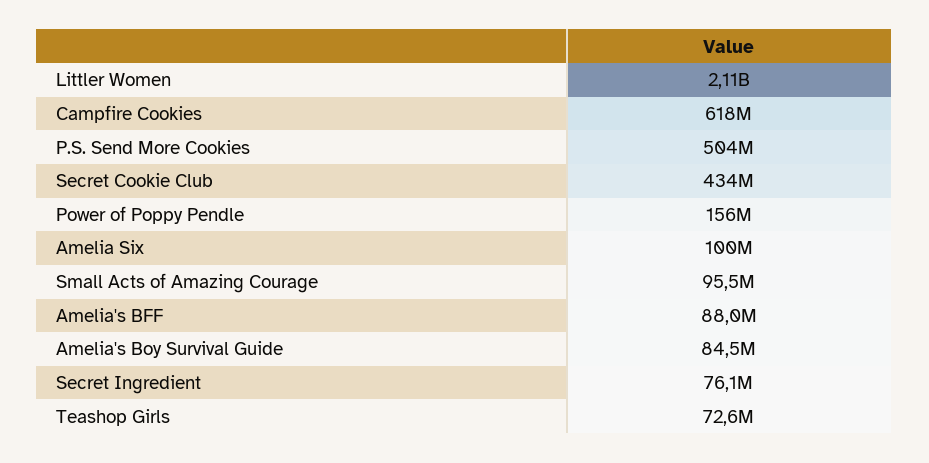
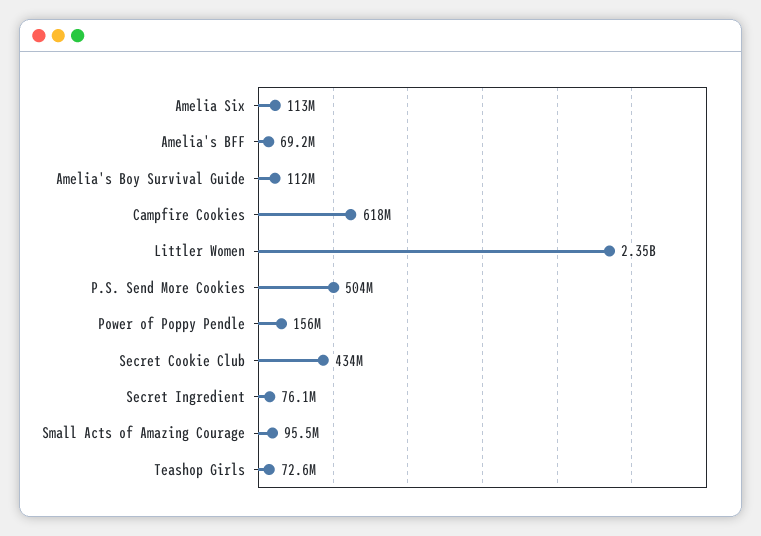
  {
-   "Littler Women": 2110000000,
+   "Littler Women": 2350000000,
    "Campfire Cookies": 618000000,
    "P.S. Send More Cookies": 504000000,
    "Secret Cookie Club": 434000000,
    "Power of Poppy Pendle": 156000000,
-   "Amelia Six": 100000000,
+   "Amelia Six": 113000000,
    "Small Acts of Amazing Courage": 95500000,
-   "Amelia's BFF": 88000000,
+   "Amelia's BFF": 69200000,
-   "Amelia's Boy Survival Guide": 84500000,
+   "Amelia's Boy Survival Guide": 112000000,
    "Secret Ingredient": 76100000,
    "Teashop Girls": 72600000
  }

